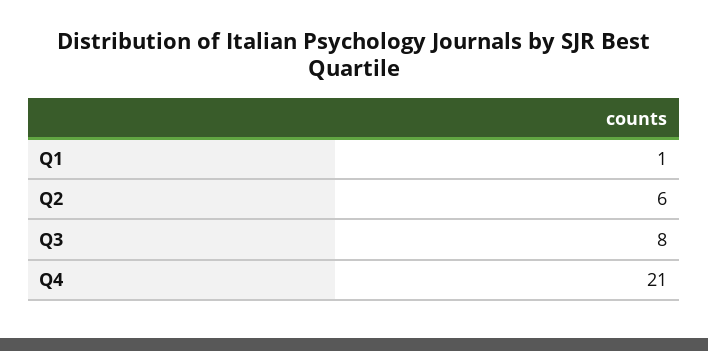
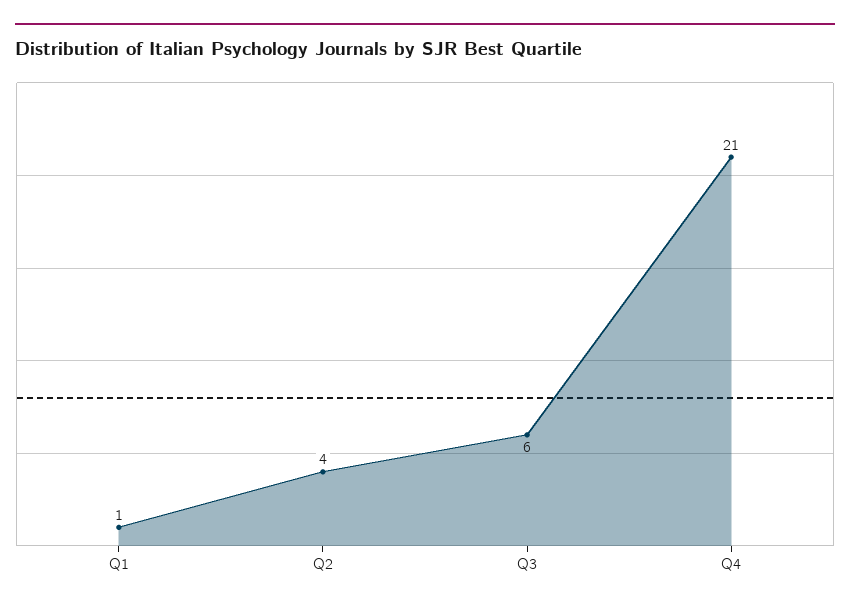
  {
    "Q1": 1,
-   "Q2": 6,
+   "Q2": 4,
-   "Q3": 8,
+   "Q3": 6,
    "Q4": 21
  }

